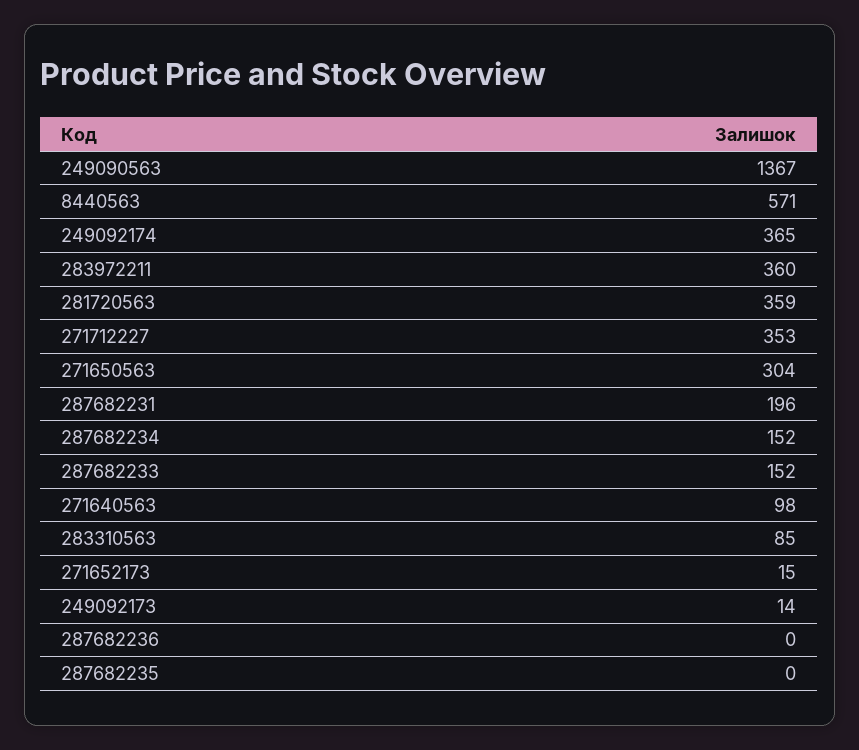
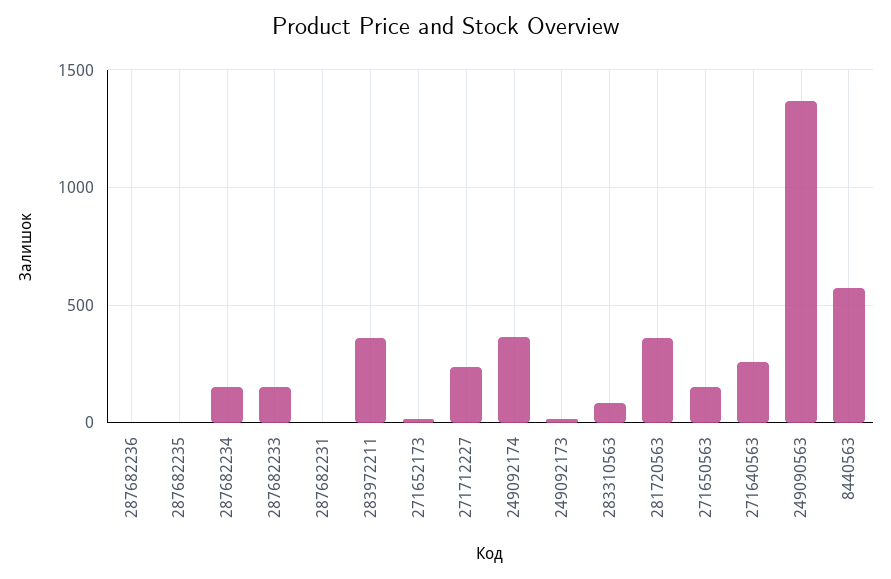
  {
    "249090563": 1367,
    "8440563": 571,
    "249092174": 365,
    "283972211": 360,
    "281720563": 359,
-   "271712227": 353,
+   "271712227": 250,
-   "271650563": 304,
+   "271650563": 150,
-   "287682231": 196,
+   "287682231": 0,
    "287682234": 152,
    "287682233": 152,
-   "271640563": 98,
+   "271640563": 250,
    "283310563": 85,
    "271652173": 15,
    "249092173": 14,
    "287682236": 0,
    "287682235": 0
  }

